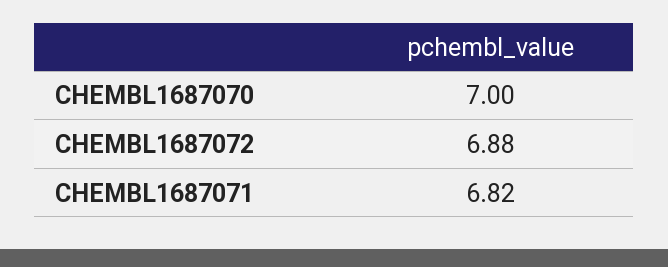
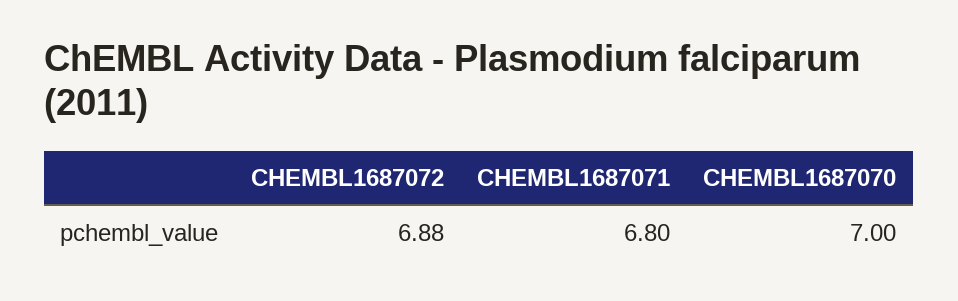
  {
    "CHEMBL1687070": 7,
    "CHEMBL1687072": 6.88,
-   "CHEMBL1687071": 6.82
+   "CHEMBL1687071": 6.8
  }

